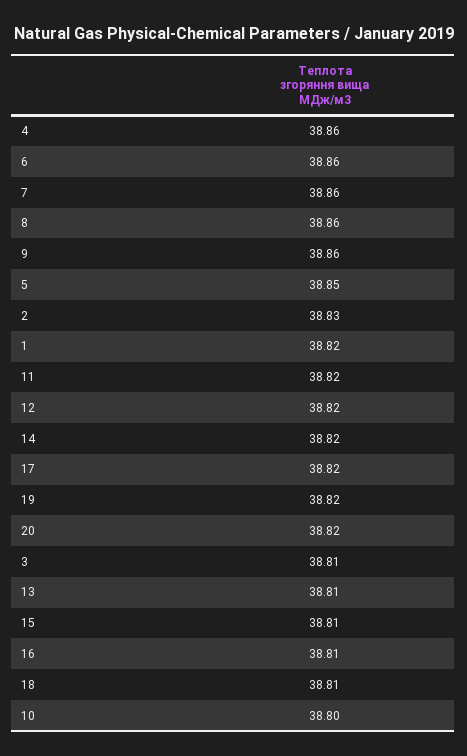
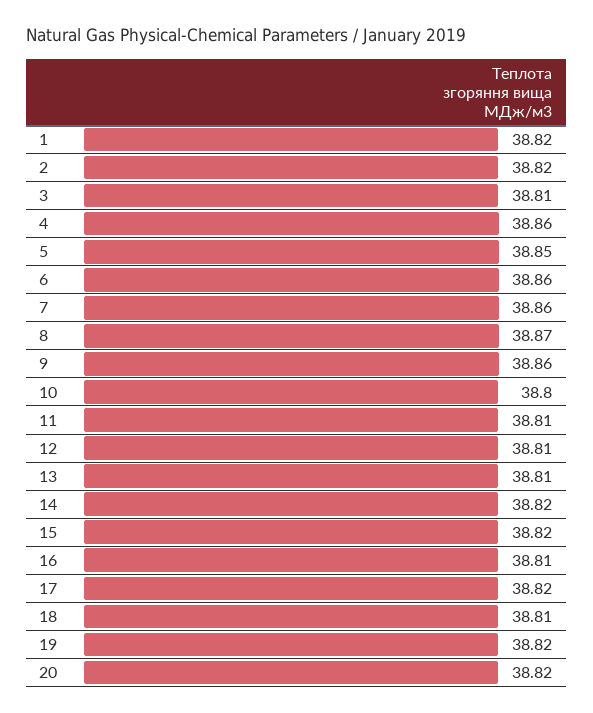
  {
    "4": 38.86,
    "6": 38.86,
    "7": 38.86,
-   "8": 38.86,
+   "8": 38.87,
    "9": 38.86,
    "5": 38.85,
-   "2": 38.83,
+   "2": 38.82,
    "1": 38.82,
-   "11": 38.82,
+   "11": 38.81,
-   "12": 38.82,
+   "12": 38.81,
    "14": 38.82,
    "17": 38.82,
    "19": 38.82,
    "20": 38.82,
    "3": 38.81,
    "13": 38.81,
-   "15": 38.81,
+   "15": 38.82,
    "16": 38.81,
    "18": 38.81,
    "10": 38.8
  }

